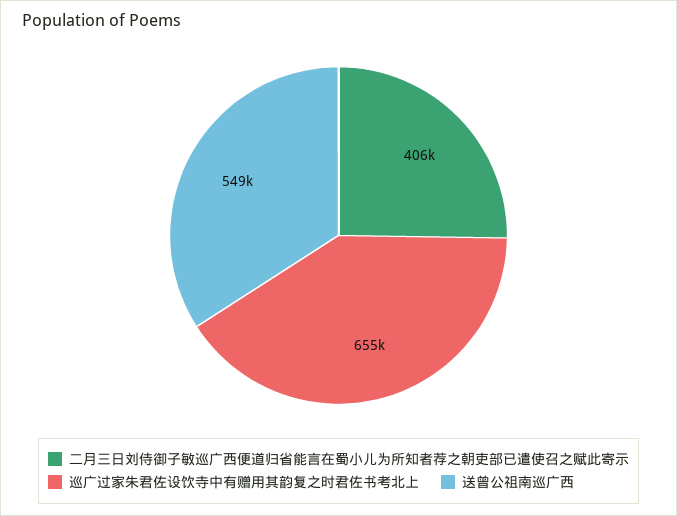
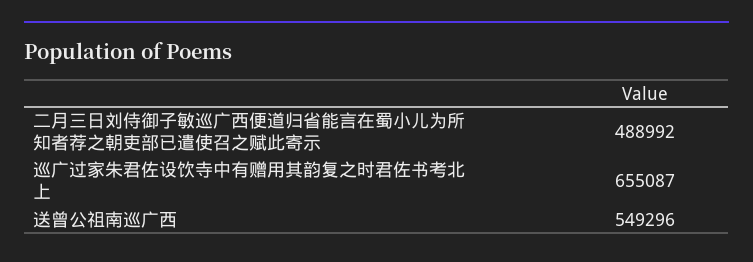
  {
-   "二月三日刘侍御子敏巡广西便道归省能言在蜀小儿为所知者荐之朝吏部已遣使召之赋此寄示": 406000,
+   "二月三日刘侍御子敏巡广西便道归省能言在蜀小儿为所知者荐之朝吏部已遣使召之赋此寄示": 488992,
    "巡广过家朱君佐设饮寺中有赠用其韵复之时君佐书考北上": 655087,
    "送曾公祖南巡广西": 549296
  }

